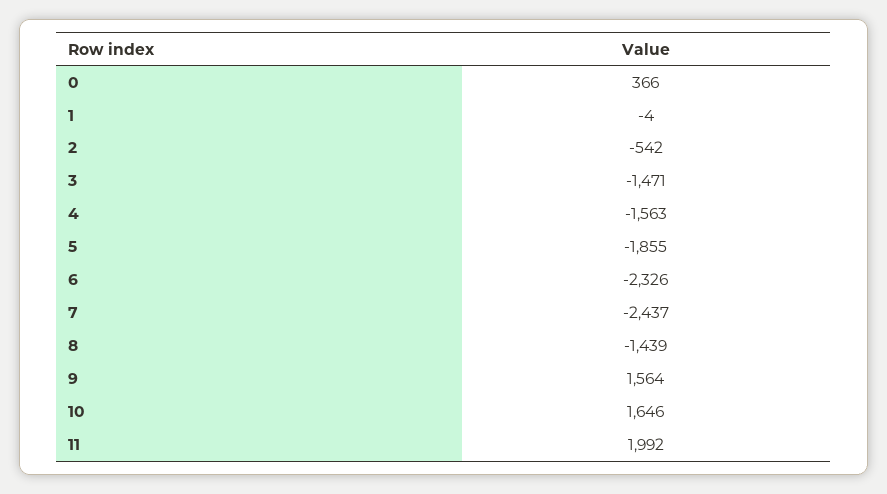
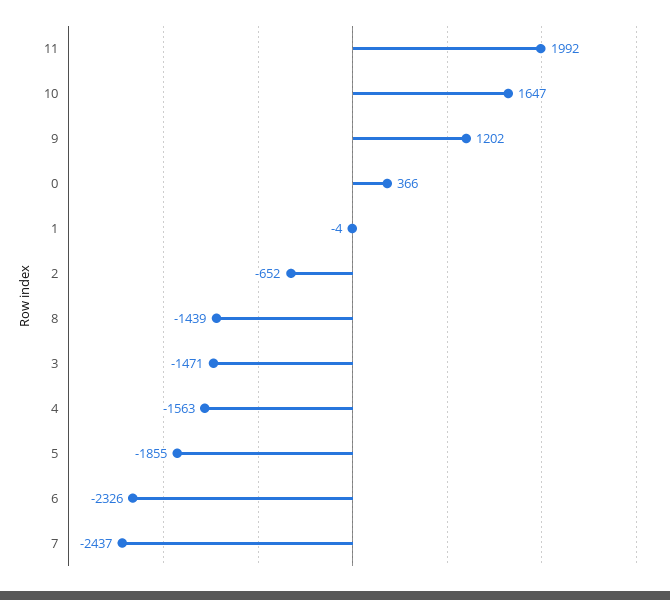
  {
    "0": 366,
    "1": -4,
-   "2": -542,
+   "2": -652,
    "3": -1471,
    "4": -1563,
    "5": -1855,
    "6": -2326,
    "7": -2437,
    "8": -1439,
-   "9": 1564,
+   "9": 1202,
-   "10": 1646,
+   "10": 1647,
    "11": 1992
  }

